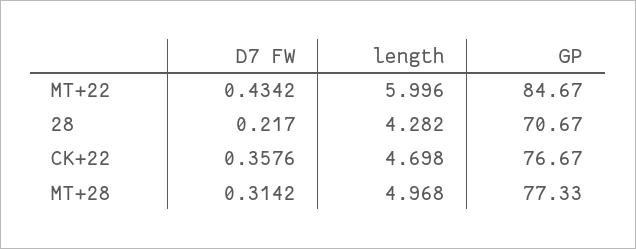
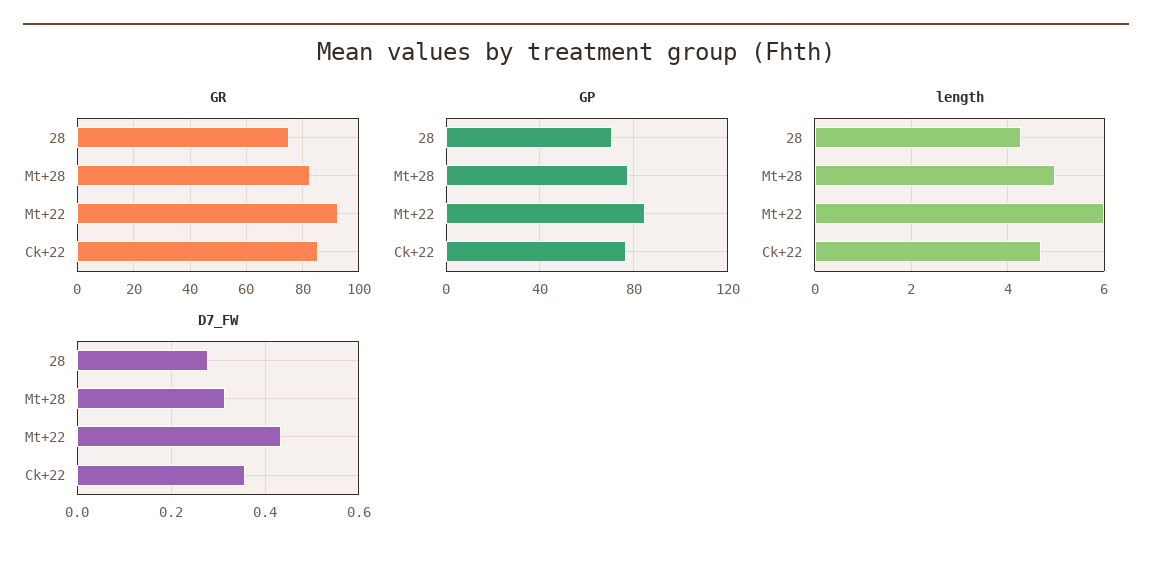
  {
    "D7 FW": {
      "MT+22": 0.4342,
-     "28": 0.217,
+     "28": 0.28,
      "CK+22": 0.3576,
      "MT+28": 0.3142
    },
    "length": {
      "MT+22": 5.996,
      "28": 4.282,
      "CK+22": 4.698,
      "MT+28": 4.968
    },
    "GP": {
      "MT+22": 84.67,
      "28": 70.67,
      "CK+22": 76.67,
      "MT+28": 77.33
-   }
+   },
+   "GR": {
+     "28": 75,
+     "MT+28": 82.5,
+     "MT+22": 92.5,
+     "CK+22": 85
+   }
  }

